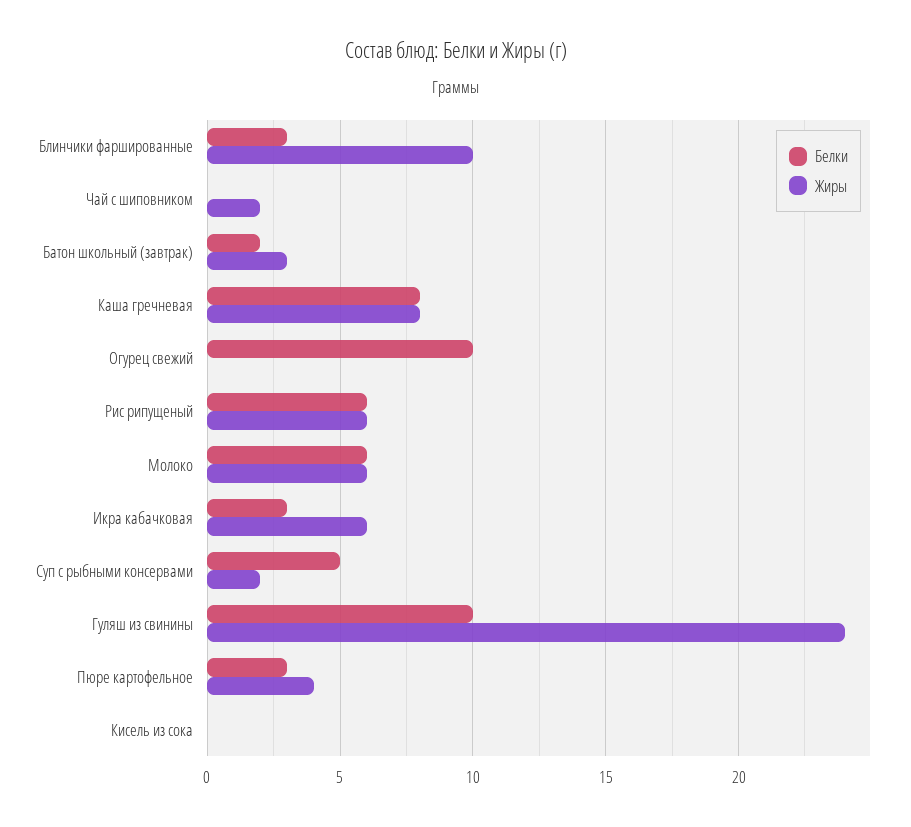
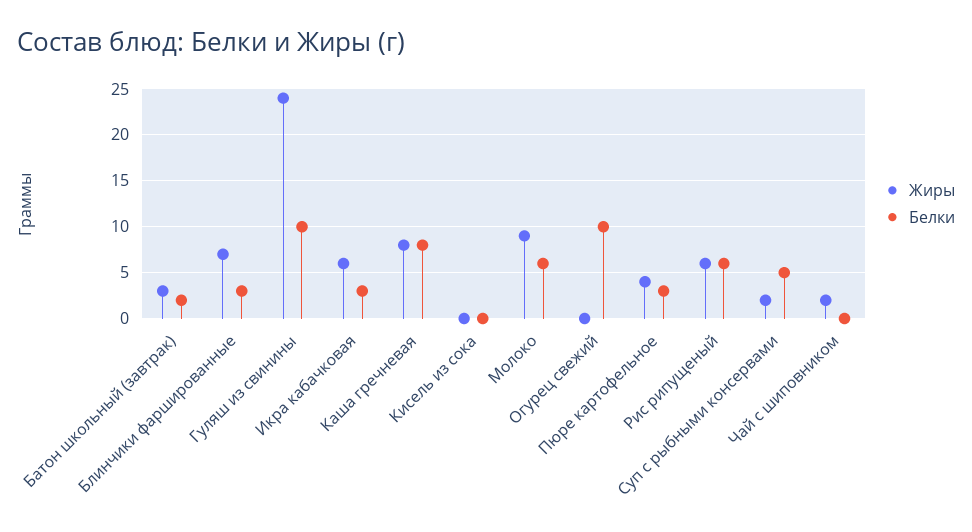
  {
    "Белки": {
      "Блинчики фаршированные": 3,
      "Чай с шиповником": 0,
      "Батон школьный (завтрак)": 2,
      "Каша гречневая": 8,
      "Огурец свежий": 10,
      "Рис рипущеный": 6,
      "Молоко": 6,
      "Икра кабачковая": 3,
      "Суп с рыбными консервами": 5,
      "Гуляш из свинины": 10,
      "Пюре картофельное": 3,
      "Кисель из сока": 0
    },
    "Жиры": {
-     "Блинчики фаршированные": 10,
+     "Блинчики фаршированные": 7,
      "Чай с шиповником": 2,
      "Батон школьный (завтрак)": 3,
      "Каша гречневая": 8,
      "Огурец свежий": 0,
      "Рис рипущеный": 6,
-     "Молоко": 6,
+     "Молоко": 9,
      "Икра кабачковая": 6,
      "Суп с рыбными консервами": 2,
      "Гуляш из свинины": 24,
      "Пюре картофельное": 4,
      "Кисель из сока": 0
    }
  }

